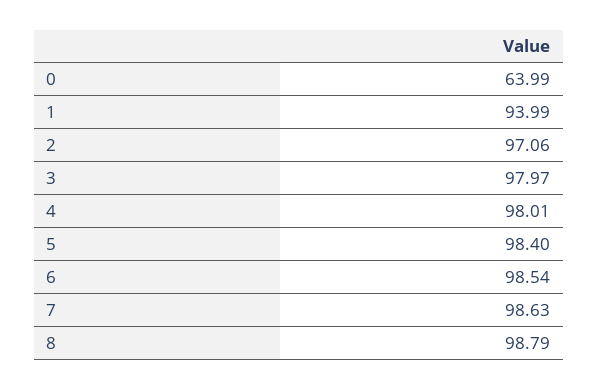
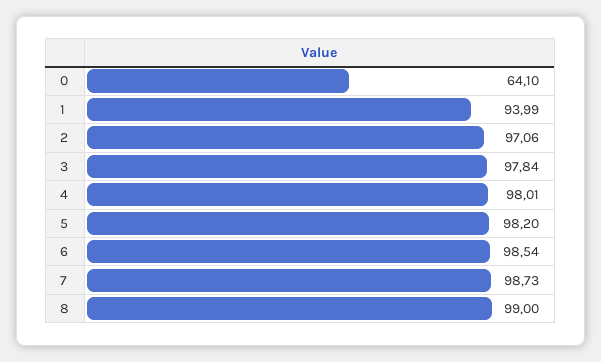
  {
-   "0": 63.99,
+   "0": 64.1,
    "1": 93.99,
    "2": 97.06,
-   "3": 97.97,
+   "3": 97.84,
    "4": 98.01,
-   "5": 98.4,
+   "5": 98.2,
    "6": 98.54,
-   "7": 98.63,
+   "7": 98.73,
-   "8": 98.79
+   "8": 99
  }

